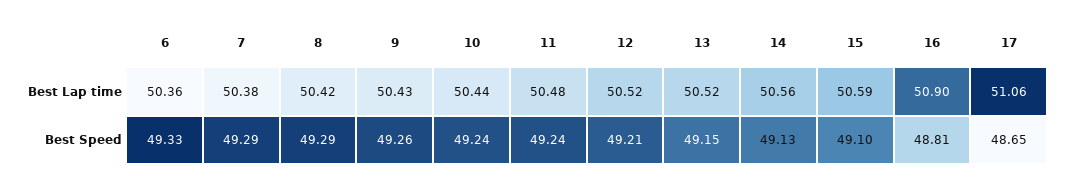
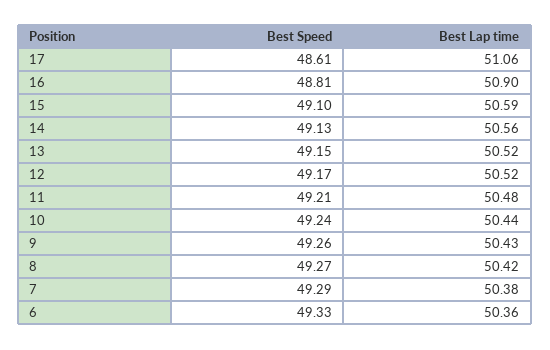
  {
    "6": {
      "Best Lap time": 50.36,
      "Best Speed": 49.33
    },
    "7": {
      "Best Lap time": 50.38,
      "Best Speed": 49.29
    },
    "8": {
      "Best Lap time": 50.42,
-     "Best Speed": 49.29
+     "Best Speed": 49.27
    },
    "9": {
      "Best Lap time": 50.43,
      "Best Speed": 49.26
    },
    "10": {
      "Best Lap time": 50.44,
      "Best Speed": 49.24
    },
    "11": {
      "Best Lap time": 50.48,
-     "Best Speed": 49.24
+     "Best Speed": 49.21
    },
    "12": {
      "Best Lap time": 50.52,
-     "Best Speed": 49.21
+     "Best Speed": 49.17
    },
    "13": {
      "Best Lap time": 50.52,
      "Best Speed": 49.15
    },
    "14": {
      "Best Lap time": 50.56,
      "Best Speed": 49.13
    },
    "15": {
      "Best Lap time": 50.59,
      "Best Speed": 49.1
    },
    "16": {
      "Best Lap time": 50.9,
      "Best Speed": 48.81
    },
    "17": {
      "Best Lap time": 51.06,
-     "Best Speed": 48.65
+     "Best Speed": 48.61
    }
  }

